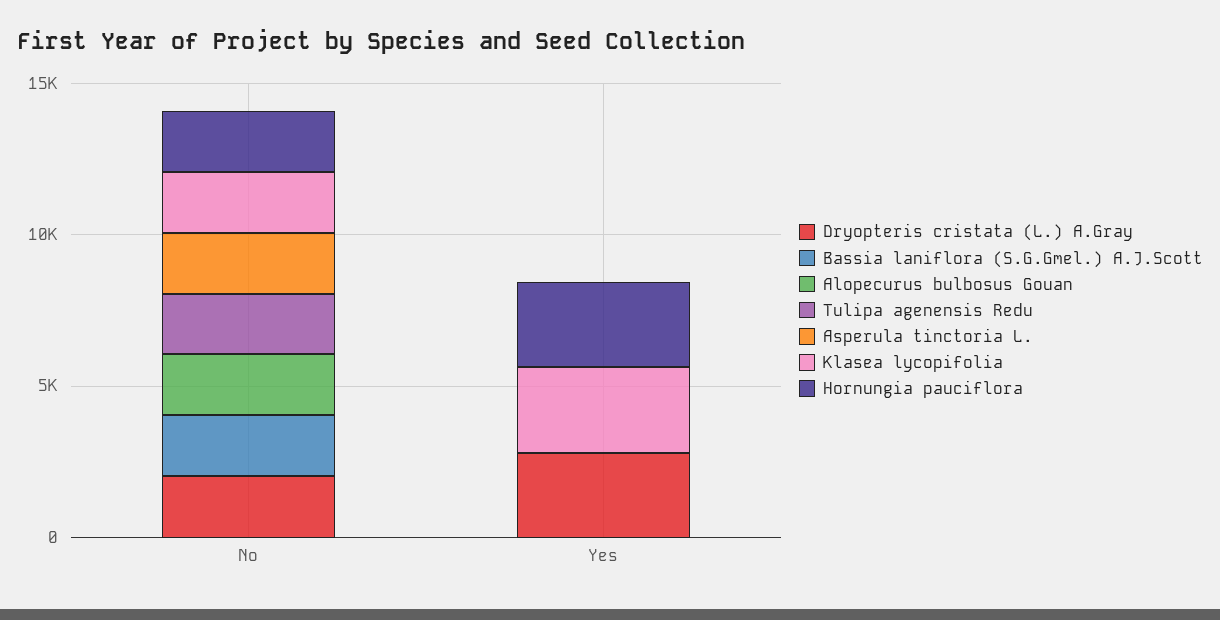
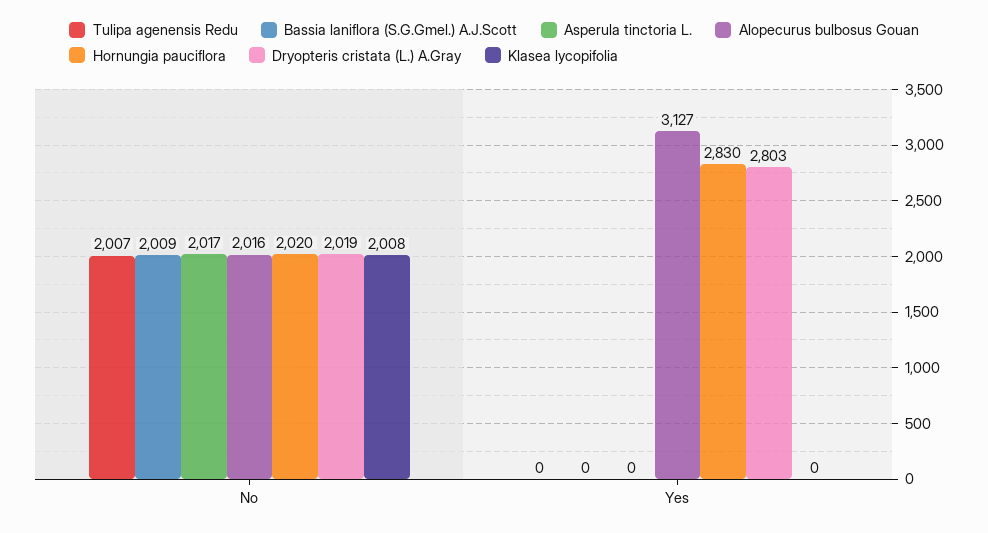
  {
    "Dryopteris cristata (L.) A.Gray": {
      "No": 2019,
      "Yes": 2803
    },
    "Bassia laniflora (S.G.Gmel.) A.J.Scott": {
      "No": 2009,
      "Yes": 0
    },
    "Alopecurus bulbosus Gouan": {
      "No": 2016,
-     "Yes": 0
+     "Yes": 3127
    },
    "Tulipa agenensis Redu": {
      "No": 2007,
      "Yes": 0
    },
    "Asperula tinctoria L.": {
      "No": 2017,
      "Yes": 0
    },
    "Klasea lycopifolia": {
      "No": 2008,
-     "Yes": 3000
+     "Yes": 0
    },
    "Hornungia pauciflora": {
      "No": 2020,
      "Yes": 2830
    }
  }

